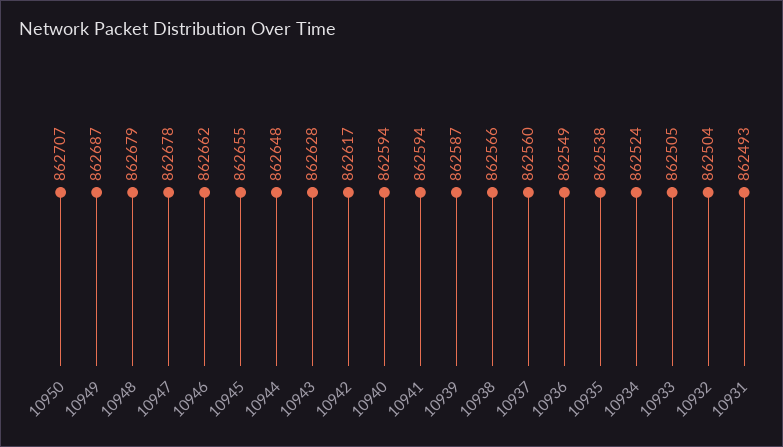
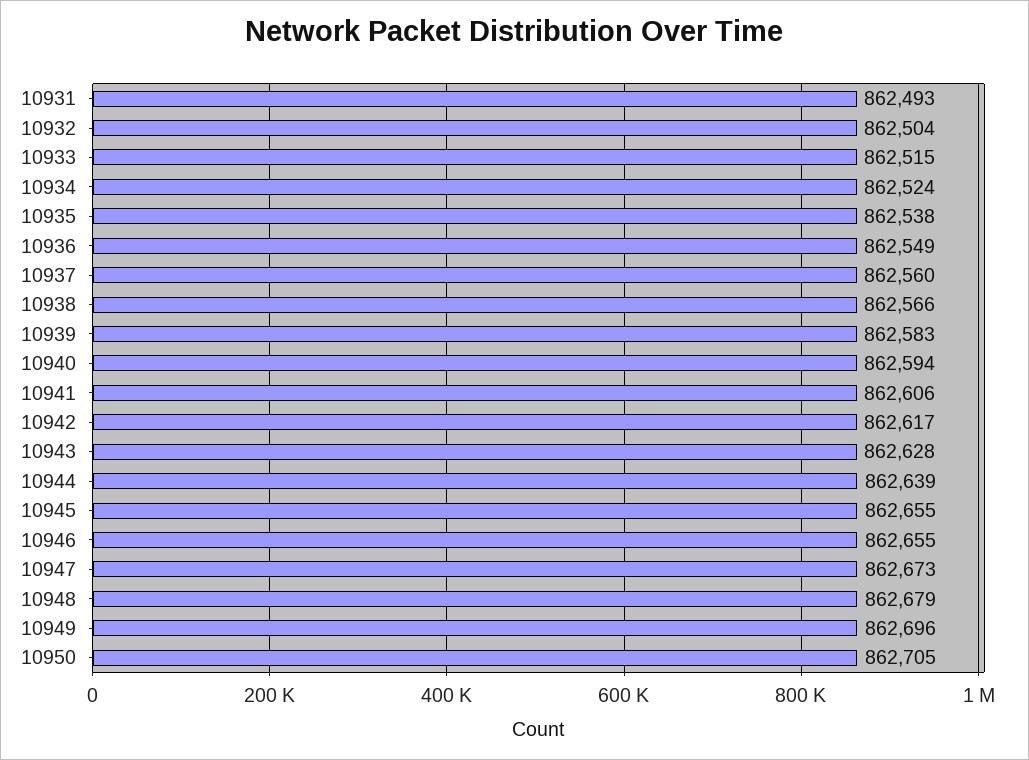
  {
-   "10950": 862707,
+   "10950": 862705,
-   "10949": 862687,
+   "10949": 862696,
    "10948": 862679,
-   "10947": 862678,
+   "10947": 862673,
-   "10946": 862662,
+   "10946": 862655,
    "10945": 862655,
-   "10944": 862648,
+   "10944": 862639,
    "10943": 862628,
    "10942": 862617,
    "10940": 862594,
-   "10941": 862594,
+   "10941": 862606,
-   "10939": 862587,
+   "10939": 862583,
    "10938": 862566,
    "10937": 862560,
    "10936": 862549,
    "10935": 862538,
    "10934": 862524,
-   "10933": 862505,
+   "10933": 862515,
    "10932": 862504,
    "10931": 862493
  }

